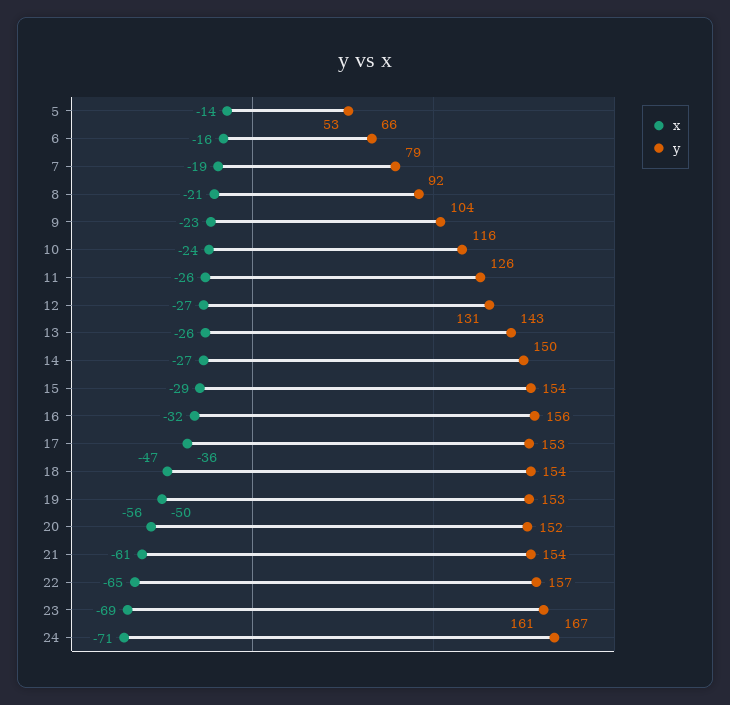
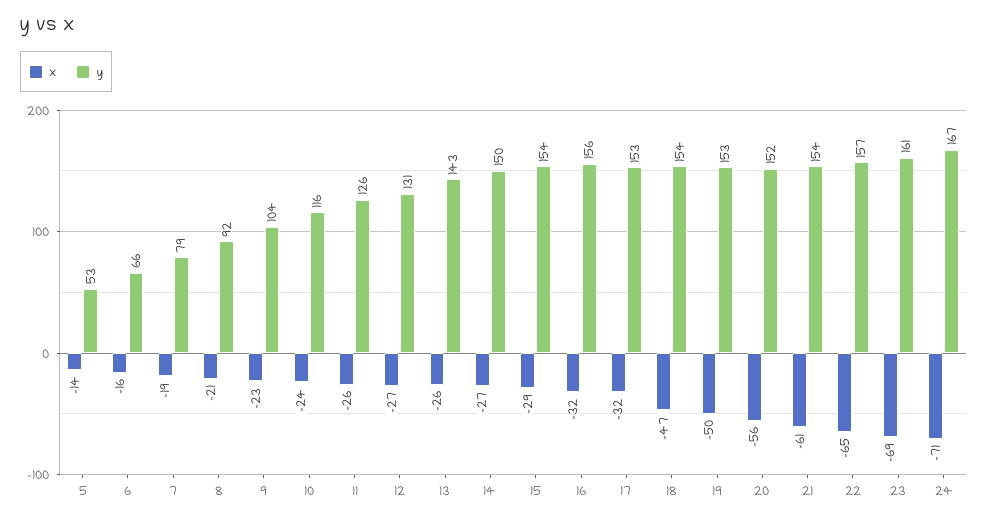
  {
    "x": {
      "5": -14,
      "6": -16,
      "7": -19,
      "8": -21,
      "9": -23,
      "10": -24,
      "11": -26,
      "12": -27,
      "13": -26,
      "14": -27,
      "15": -29,
      "16": -32,
-     "17": -36,
+     "17": -32,
      "18": -47,
      "19": -50,
      "20": -56,
      "21": -61,
      "22": -65,
      "23": -69,
      "24": -71
    },
    "y": {
      "5": 53,
      "6": 66,
      "7": 79,
      "8": 92,
      "9": 104,
      "10": 116,
      "11": 126,
      "12": 131,
      "13": 143,
      "14": 150,
      "15": 154,
      "16": 156,
      "17": 153,
      "18": 154,
      "19": 153,
      "20": 152,
      "21": 154,
      "22": 157,
      "23": 161,
      "24": 167
    }
  }

